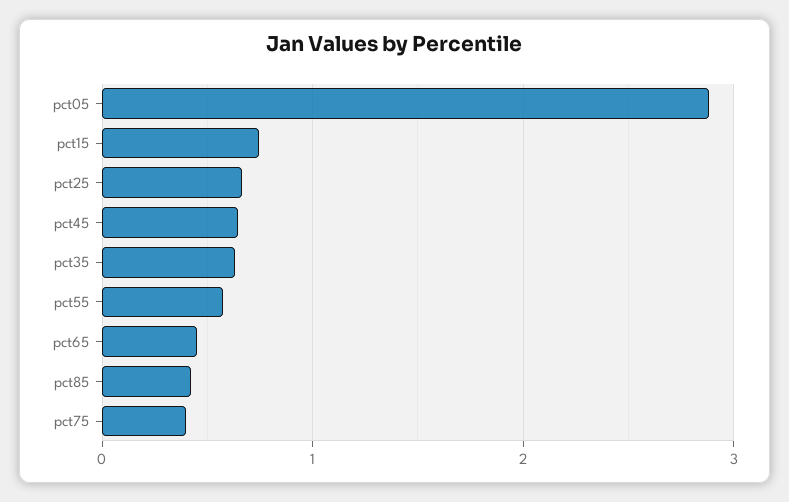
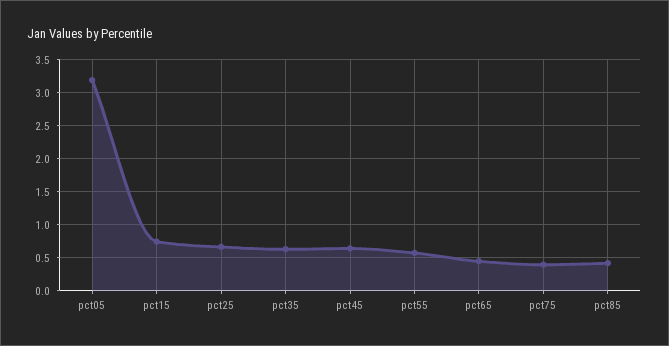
  {
-   "pct05": 2.9,
+   "pct05": 3.2,
    "pct15": 0.7,
    "pct25": 0.7,
    "pct45": 0.6,
    "pct35": 0.6,
    "pct55": 0.6,
    "pct65": 0.5,
    "pct85": 0.4,
    "pct75": 0.4
  }

